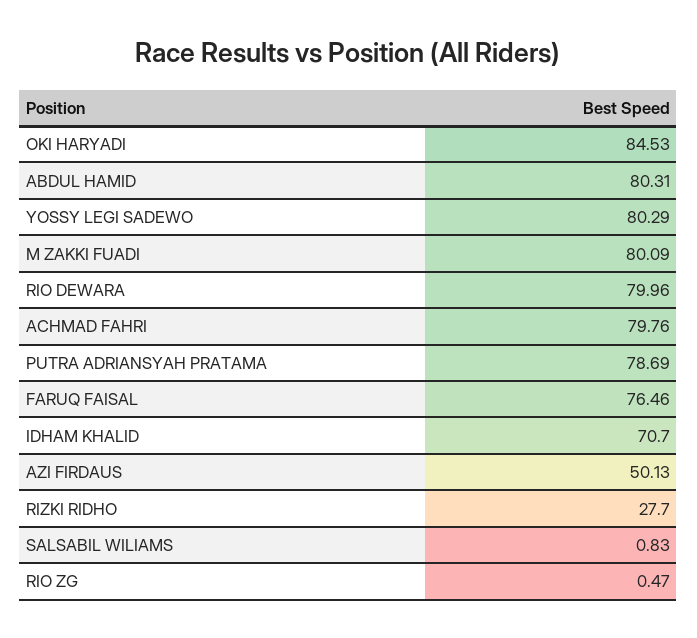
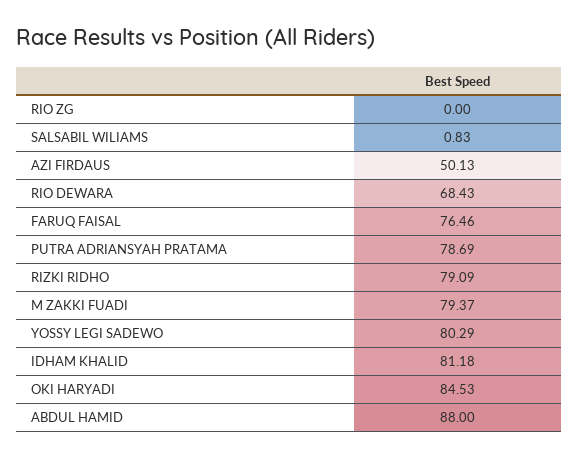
  {
    "OKI HARYADI": 84.53,
-   "ABDUL HAMID": 80.31,
+   "ABDUL HAMID": 88,
    "YOSSY LEGI SADEWO": 80.29,
-   "M ZAKKI FUADI": 80.09,
+   "M ZAKKI FUADI": 79.37,
-   "RIO DEWARA": 79.96,
+   "RIO DEWARA": 68.43,
-   "ACHMAD FAHRI": 79.76,
    "PUTRA ADRIANSYAH PRATAMA": 78.69,
    "FARUQ FAISAL": 76.46,
-   "IDHAM KHALID": 70.7,
+   "IDHAM KHALID": 81.18,
    "AZI FIRDAUS": 50.13,
-   "RIZKI RIDHO": 27.7,
+   "RIZKI RIDHO": 79.09,
    "SALSABIL WILIAMS": 0.83,
-   "RIO ZG": 0.47
+   "RIO ZG": 0
  }

